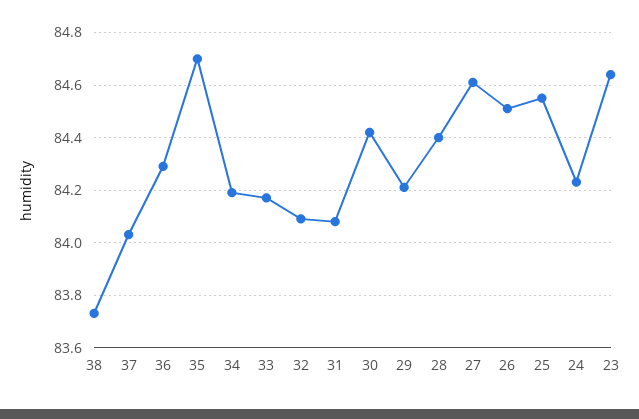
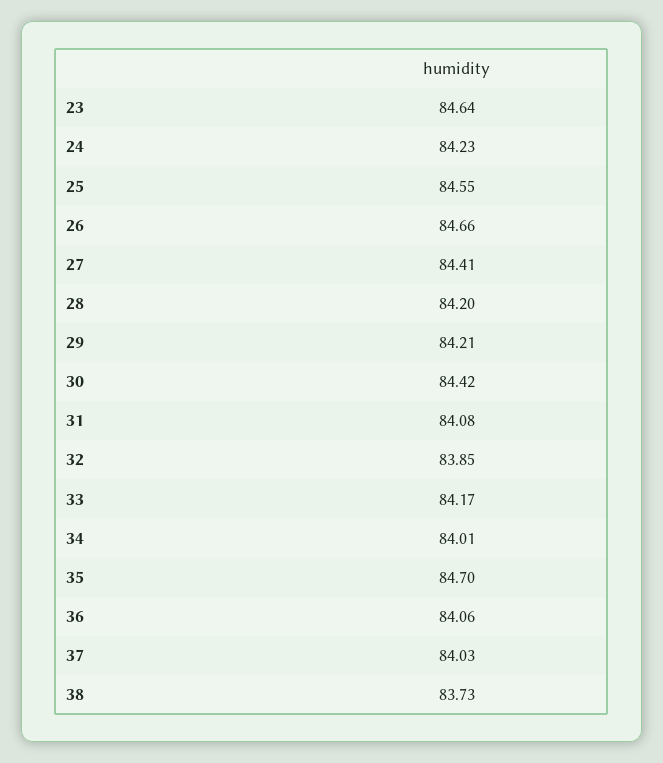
  {
    "38": 83.73,
    "37": 84.03,
-   "36": 84.3,
+   "36": 84.06,
    "35": 84.7,
-   "34": 84.2,
+   "34": 84.01,
    "33": 84.17,
-   "32": 84.1,
+   "32": 83.85,
    "31": 84.08,
    "30": 84.42,
    "29": 84.21,
-   "28": 84.4,
+   "28": 84.2,
-   "27": 84.6,
+   "27": 84.41,
-   "26": 84.5,
+   "26": 84.66,
    "25": 84.55,
    "24": 84.23,
    "23": 84.64
  }

